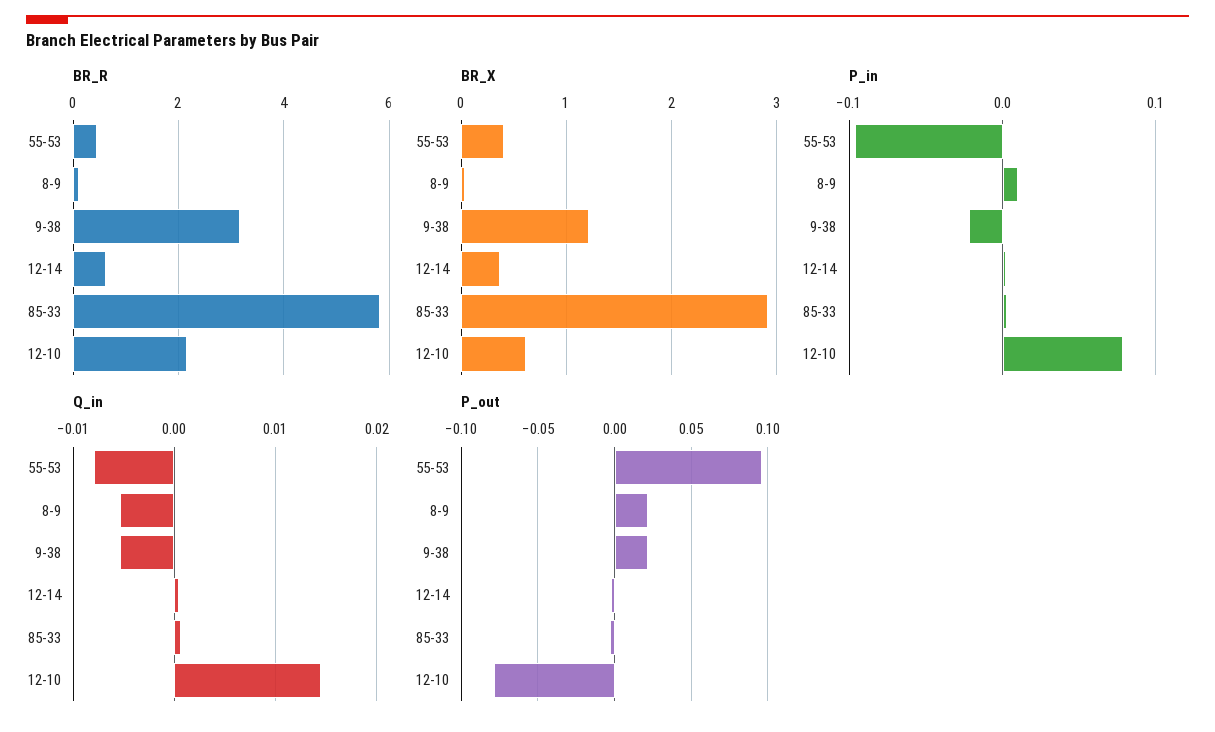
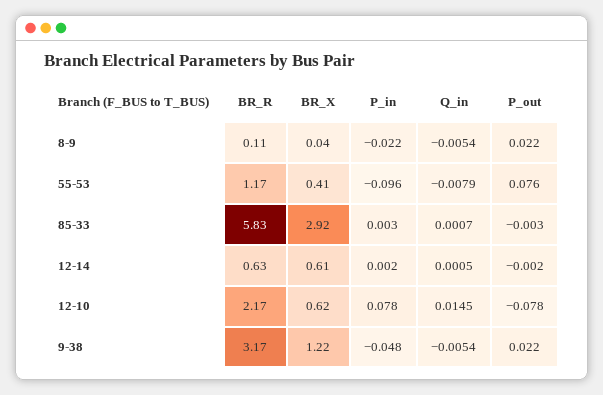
  {
    "BR_R": {
-     "55-53": 0.4,
+     "55-53": 1.17,
      "8-9": 0.11,
      "9-38": 3.17,
      "12-14": 0.63,
      "85-33": 5.83,
      "12-10": 2.17
    },
    "BR_X": {
      "55-53": 0.41,
      "8-9": 0.04,
      "9-38": 1.22,
-     "12-14": 0.4,
+     "12-14": 0.61,
      "85-33": 2.92,
      "12-10": 0.62
    },
    "P_in": {
      "55-53": -0.096,
-     "8-9": 0.01,
+     "8-9": -0.022,
-     "9-38": -0.02,
+     "9-38": -0.048,
      "12-14": 0.002,
      "85-33": 0.003,
      "12-10": 0.078
    },
    "Q_in": {
      "55-53": -0.0079,
      "8-9": -0.0054,
      "9-38": -0.0054,
      "12-14": 0.0005,
      "85-33": 0.0007,
      "12-10": 0.0145
    },
    "P_out": {
-     "55-53": 0.095,
+     "55-53": 0.076,
      "8-9": 0.022,
      "9-38": 0.022,
      "12-14": -0.002,
      "85-33": -0.003,
      "12-10": -0.078
    }
  }

